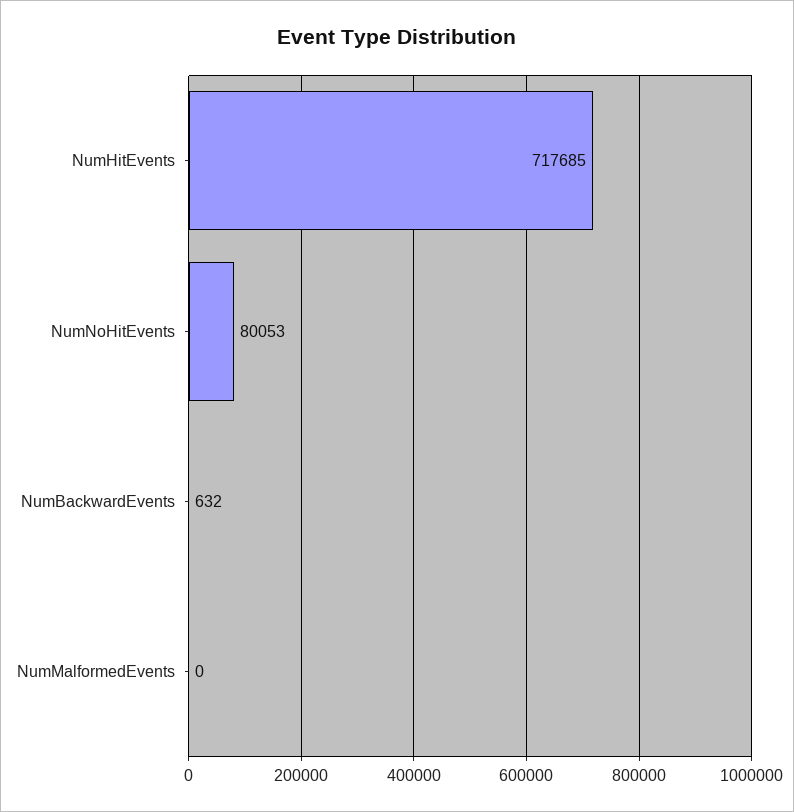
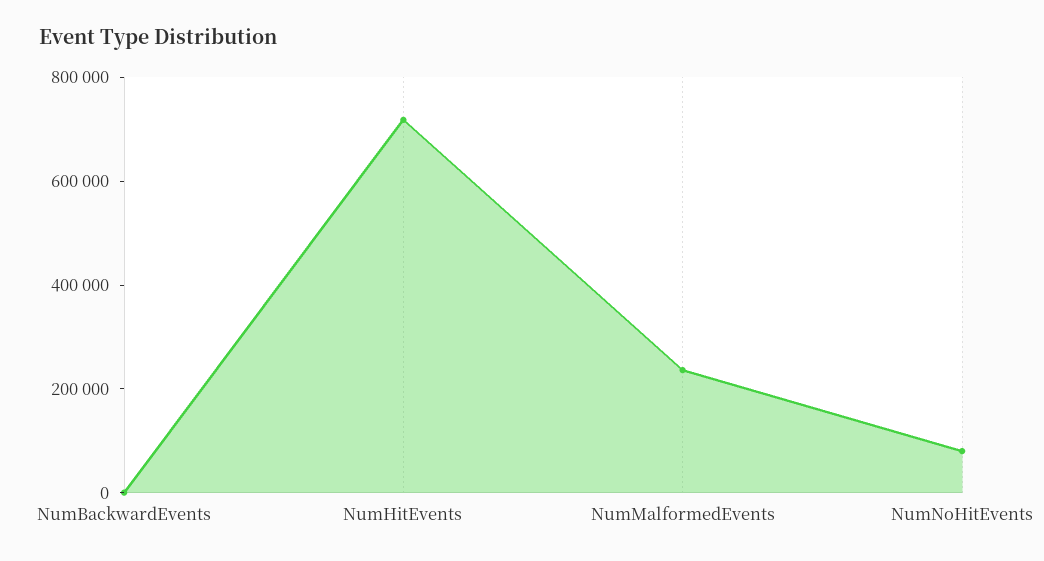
  {
    "NumHitEvents": 717685,
    "NumNoHitEvents": 80053,
    "NumBackwardEvents": 632,
-   "NumMalformedEvents": 0
+   "NumMalformedEvents": 250000
  }

